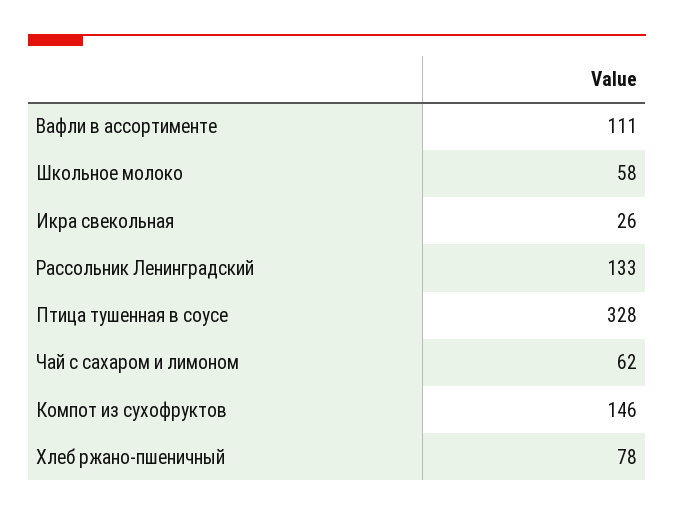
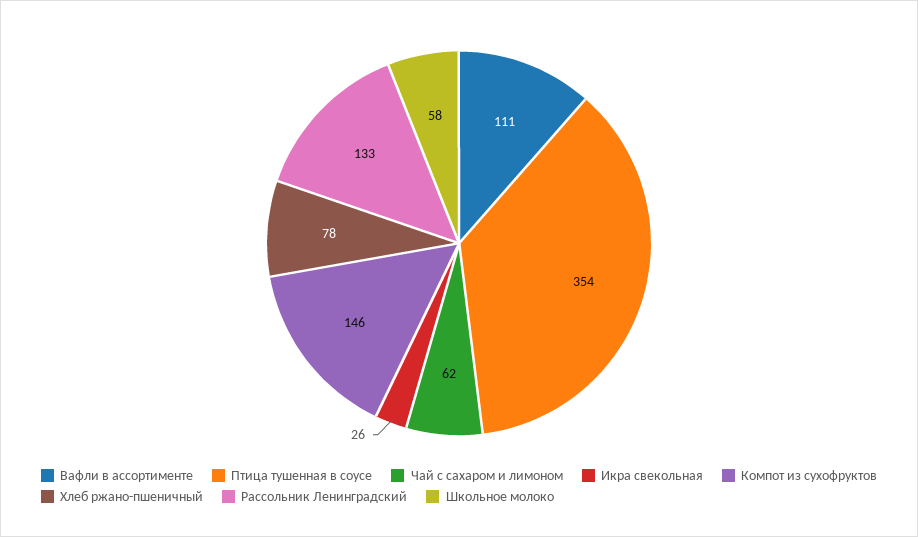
  {
    "Вафли в ассортименте": 111,
    "Школьное молоко": 58,
    "Икра свекольная": 26,
    "Рассольник Ленинградский": 133,
-   "Птица тушенная в соусе": 328,
+   "Птица тушенная в соусе": 354,
    "Чай с сахаром и лимоном": 62,
    "Компот из сухофруктов": 146,
    "Хлеб ржано-пшеничный": 78
  }

